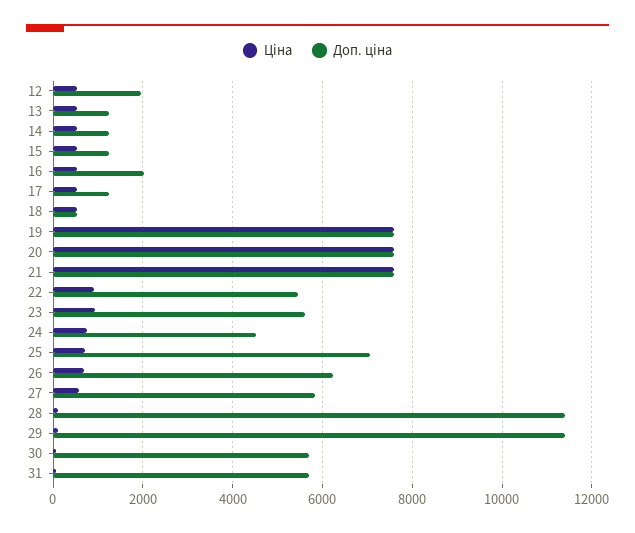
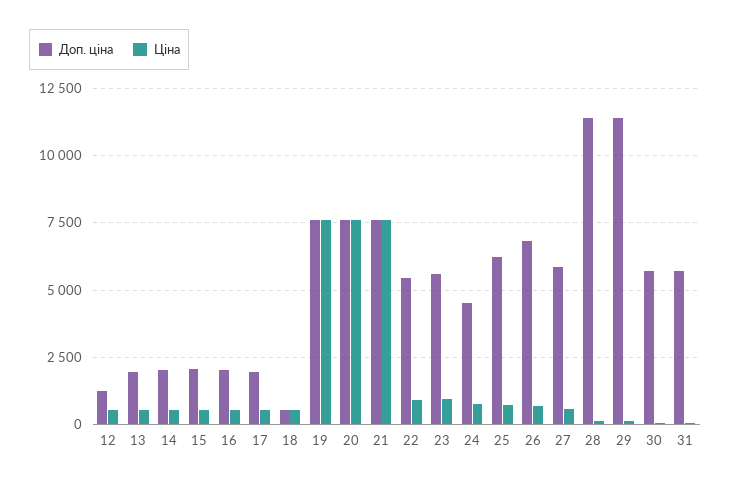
  {
    "Ціна": {
      "12": 600,
      "13": 600,
      "14": 600,
      "15": 600,
      "16": 600,
      "17": 600,
      "18": 600,
      "19": 7600,
      "20": 7600,
      "21": 7600,
      "22": 1000,
      "23": 1000,
      "24": 800,
      "25": 800,
      "26": 600,
      "27": 600,
      "28": 200,
      "29": 200,
      "30": 0,
      "31": 0
    },
    "Доп. ціна": {
-     "12": 2000,
+     "12": 1250,
-     "13": 1200,
+     "13": 2000,
-     "14": 1200,
+     "14": 2000,
-     "15": 1200,
+     "15": 2000,
      "16": 2000,
-     "17": 1200,
+     "17": 2000,
      "18": 600,
      "19": 7600,
      "20": 7600,
      "21": 7600,
      "22": 5400,
      "23": 5600,
      "24": 4600,
-     "25": 7000,
+     "25": 6250,
-     "26": 6200,
+     "26": 6750,
      "27": 5800,
      "28": 11400,
      "29": 11400,
      "30": 5800,
      "31": 5800
    }
  }

